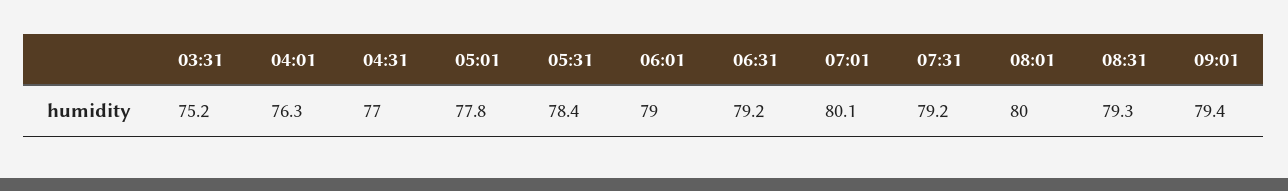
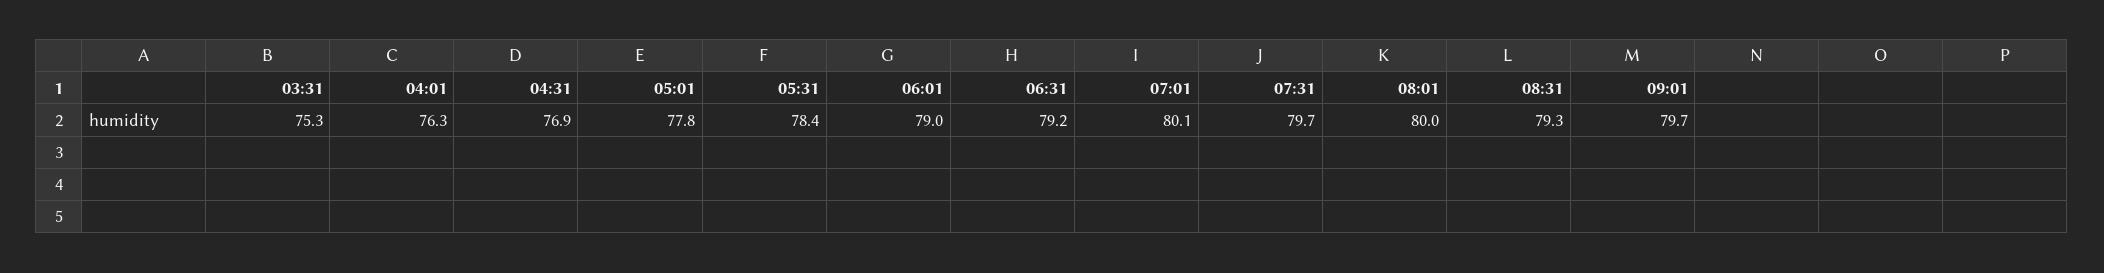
  {
-   "03:31": 75.2,
+   "03:31": 75.3,
    "04:01": 76.3,
-   "04:31": 77,
+   "04:31": 76.9,
    "05:01": 77.8,
    "05:31": 78.4,
    "06:01": 79,
    "06:31": 79.2,
    "07:01": 80.1,
-   "07:31": 79.2,
+   "07:31": 79.7,
    "08:01": 80,
    "08:31": 79.3,
-   "09:01": 79.4
+   "09:01": 79.7
  }

